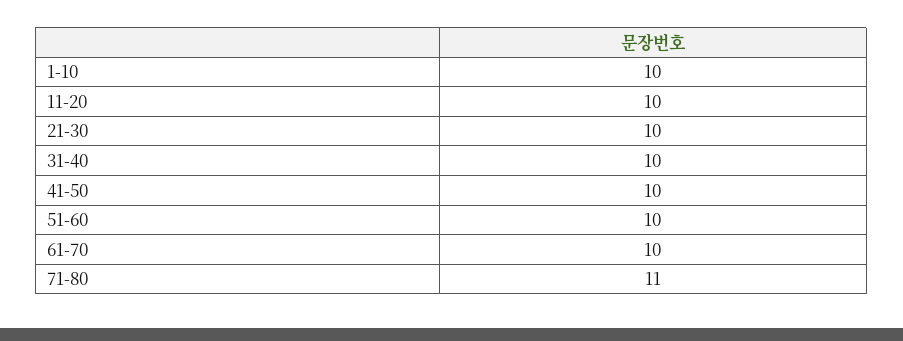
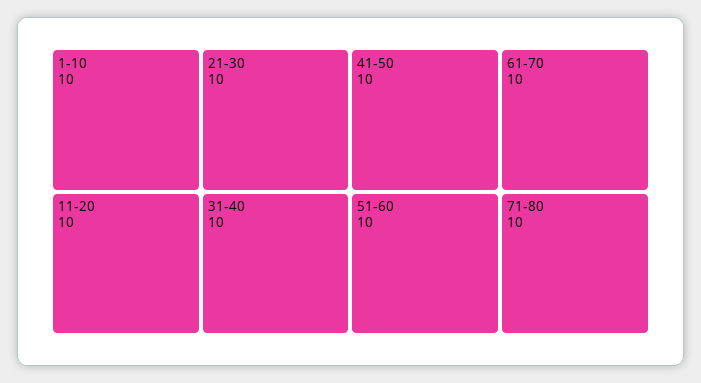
  {
    "1-10": 10,
    "11-20": 10,
    "21-30": 10,
    "31-40": 10,
    "41-50": 10,
    "51-60": 10,
    "61-70": 10,
-   "71-80": 11
+   "71-80": 10
  }

